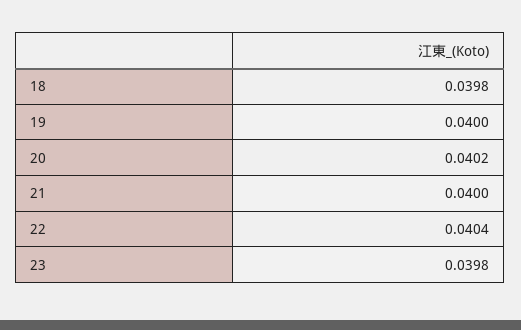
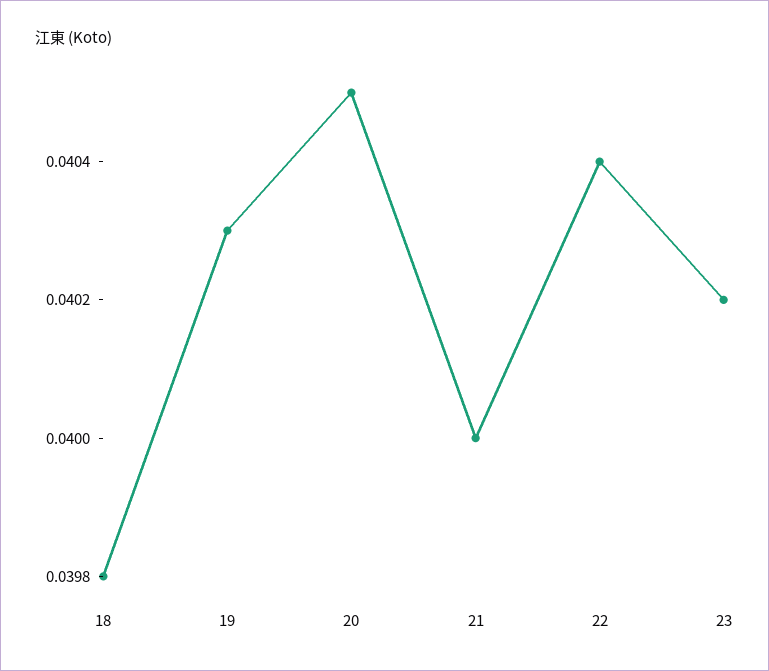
  {
    "18": 0.0398,
-   "19": 0.04,
+   "19": 0.0403,
-   "20": 0.0402,
+   "20": 0.0405,
    "21": 0.04,
    "22": 0.0404,
-   "23": 0.0398
+   "23": 0.0402
  }

